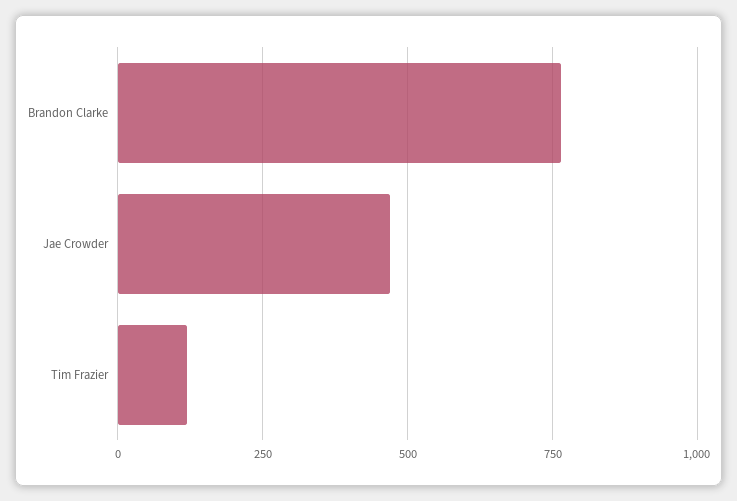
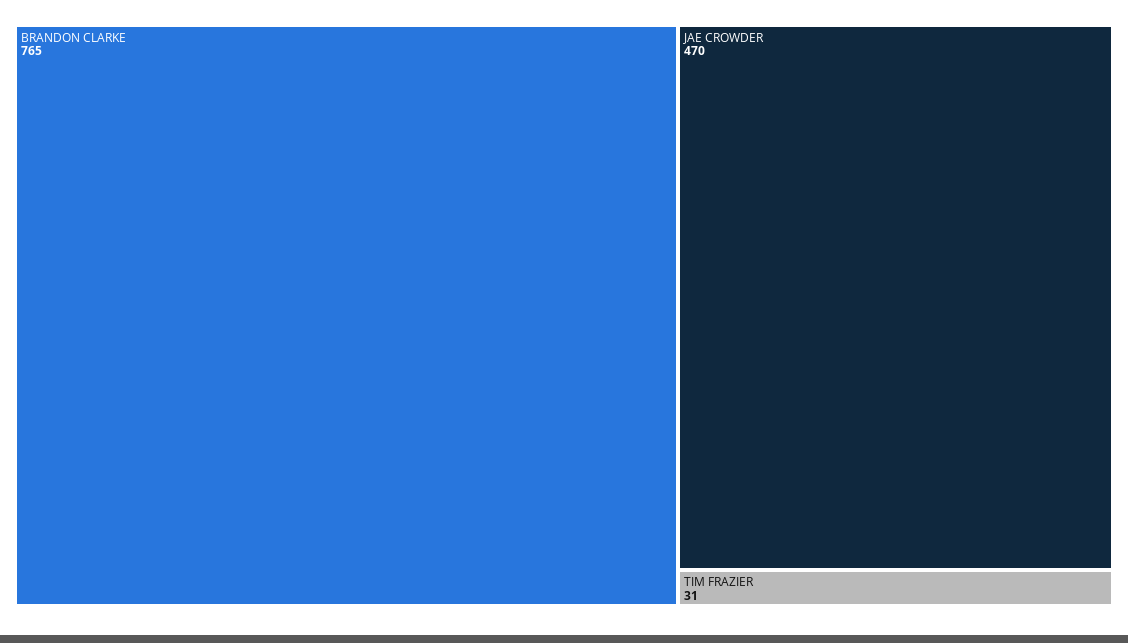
  {
    "Brandon Clarke": 765,
    "Jae Crowder": 470,
-   "Tim Frazier": 125
+   "Tim Frazier": 31
  }

